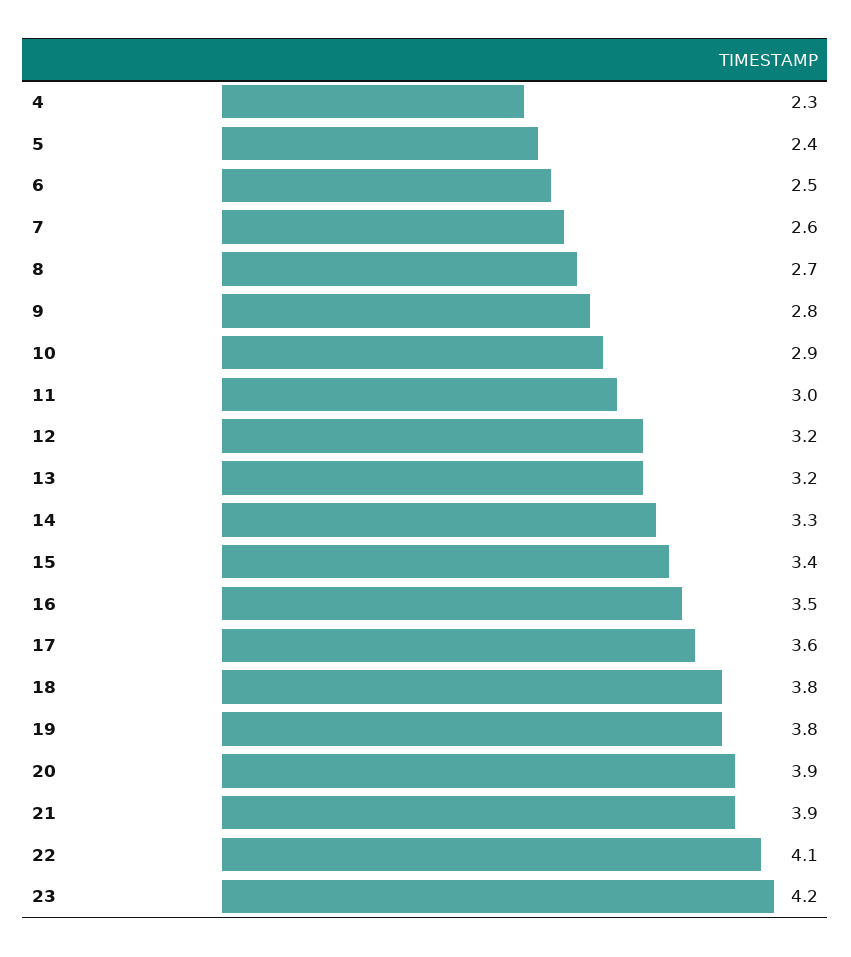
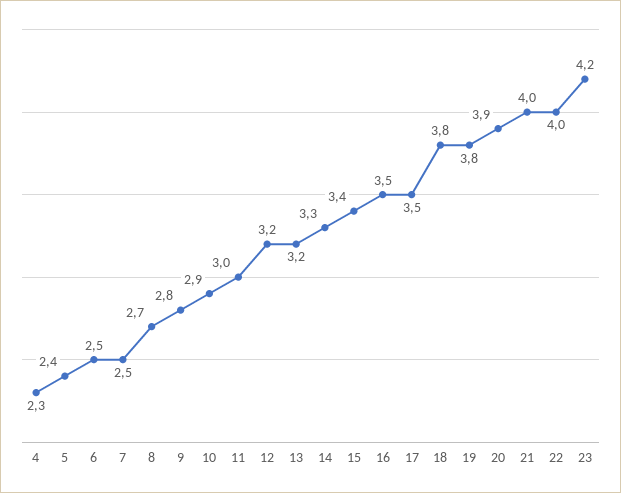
  {
    "4": 2.3,
    "5": 2.4,
    "6": 2.5,
-   "7": 2.6,
+   "7": 2.5,
    "8": 2.7,
    "9": 2.8,
    "10": 2.9,
    "11": 3,
    "12": 3.2,
    "13": 3.2,
    "14": 3.3,
    "15": 3.4,
    "16": 3.5,
-   "17": 3.6,
+   "17": 3.5,
    "18": 3.8,
    "19": 3.8,
    "20": 3.9,
-   "21": 3.9,
+   "21": 4,
-   "22": 4.1,
+   "22": 4,
    "23": 4.2
  }

